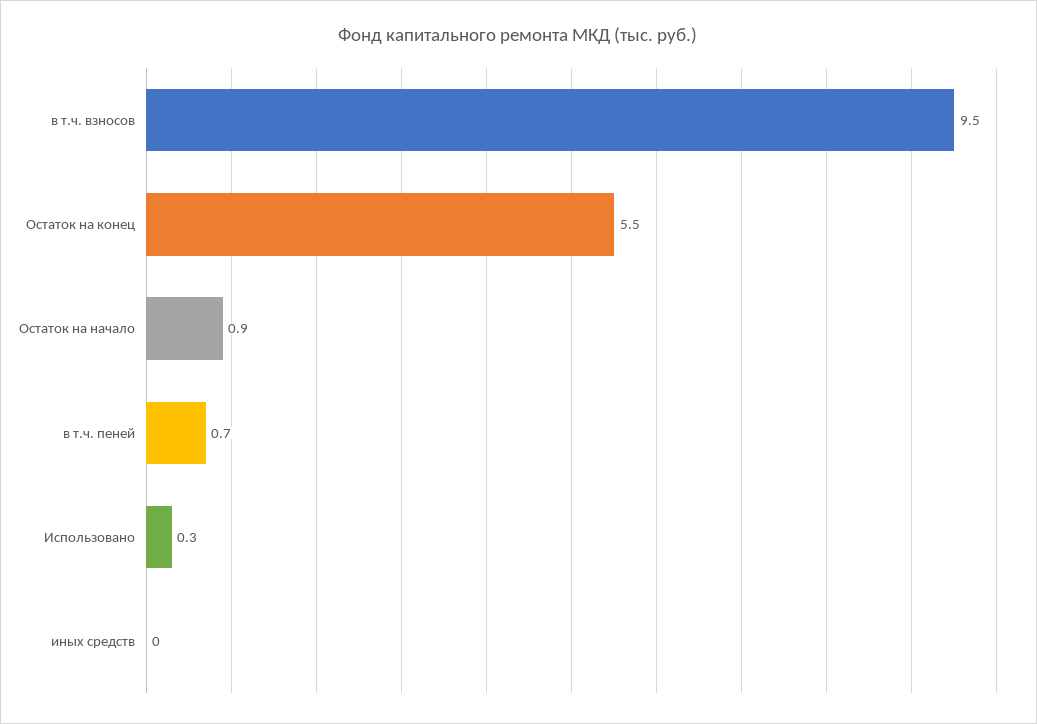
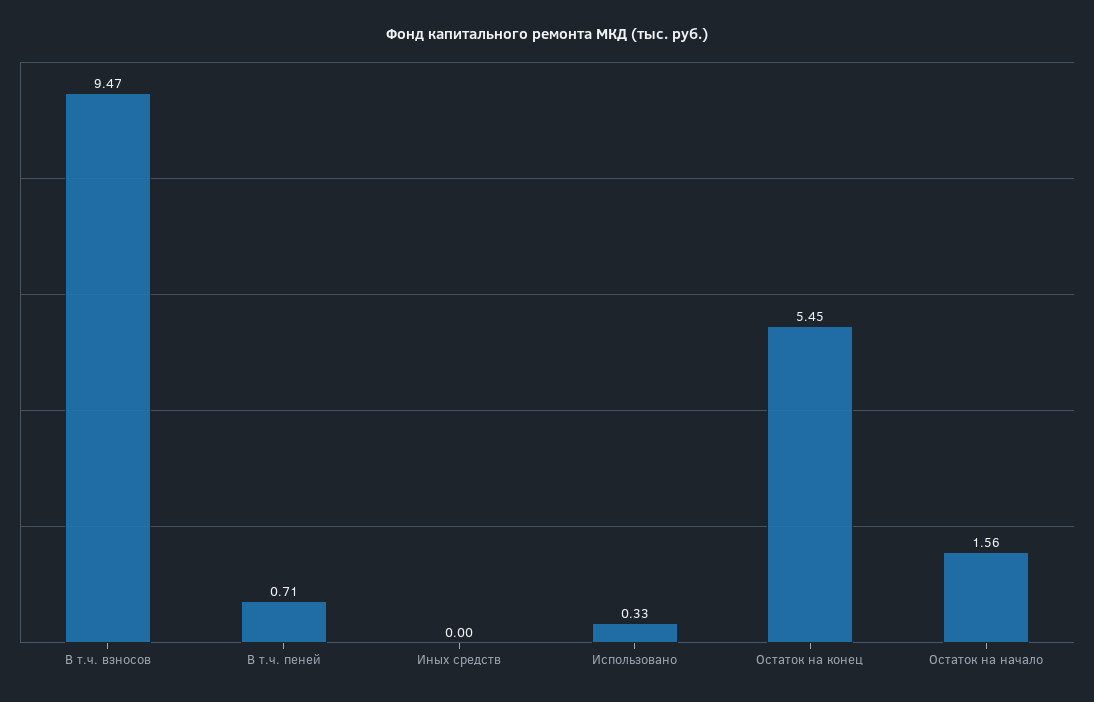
  {
    "в т.ч. взносов": 9.47,
    "Остаток на конец": 5.45,
-   "Остаток на начало": 0.9,
+   "Остаток на начало": 1.56,
    "в т.ч. пеней": 0.71,
    "Использовано": 0.33,
    "иных средств": 0
  }

